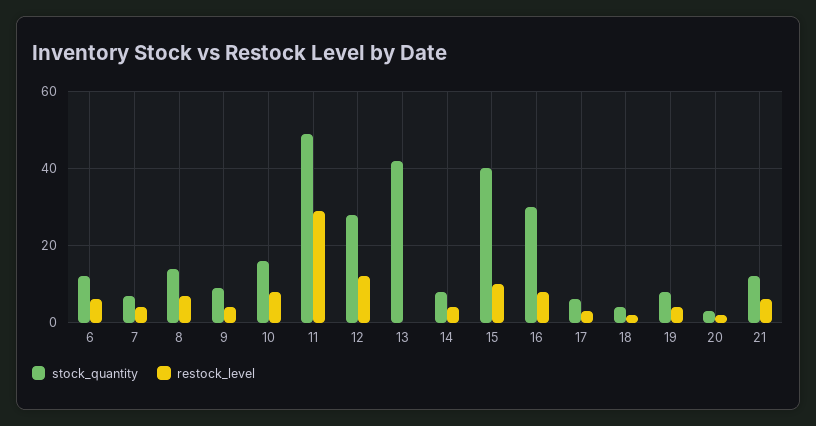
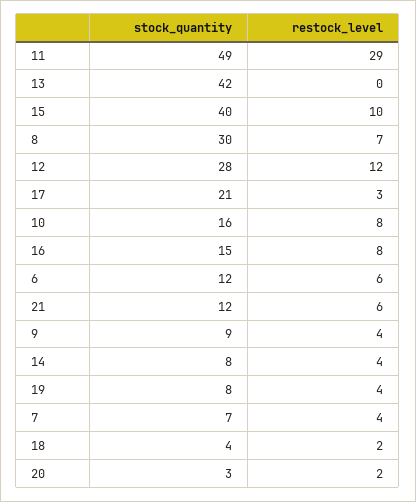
  {
    "stock_quantity": {
      "6": 12,
      "7": 7,
-     "8": 15,
+     "8": 30,
      "9": 9,
      "10": 16,
      "11": 49,
      "12": 28,
      "13": 42,
      "14": 8,
      "15": 40,
-     "16": 30,
+     "16": 15,
-     "17": 5,
+     "17": 21,
      "18": 4,
      "19": 8,
      "20": 3,
      "21": 12
    },
    "restock_level": {
      "6": 6,
      "7": 4,
      "8": 7,
      "9": 4,
      "10": 8,
      "11": 29,
      "12": 12,
      "13": 0,
      "14": 4,
      "15": 10,
      "16": 8,
      "17": 3,
      "18": 2,
      "19": 4,
      "20": 2,
      "21": 6
    }
  }

